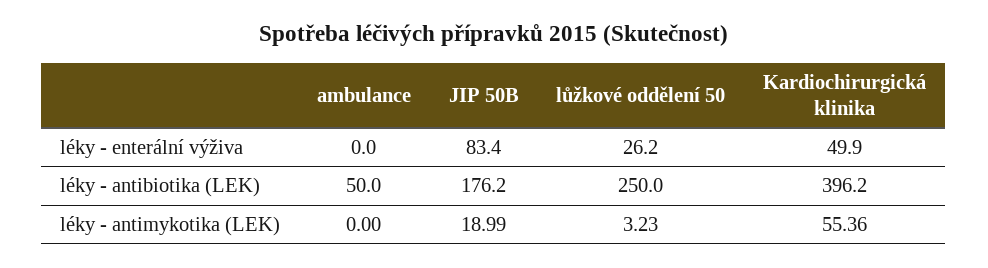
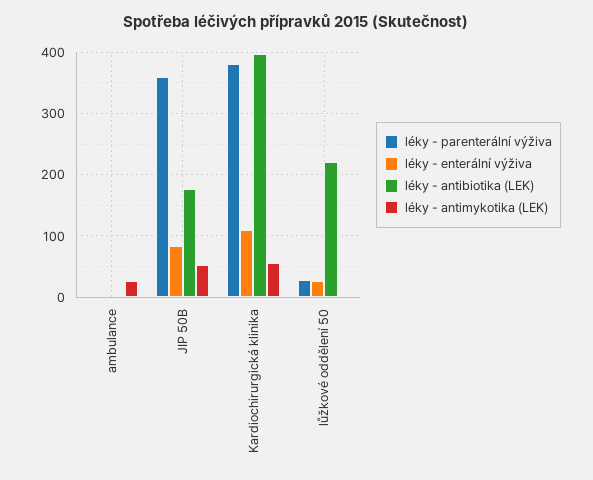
  {
    "léky - enterální výživa": {
      "ambulance": 0,
      "JIP 50B": 83.4,
      "lůžkové oddělení 50": 26.2,
-     "Kardiochirurgická klinika": 49.9
+     "Kardiochirurgická klinika": 110
    },
    "léky - antibiotika (LEK)": {
-     "ambulance": 50,
+     "ambulance": 0,
      "JIP 50B": 176.2,
-     "lůžkové oddělení 50": 250,
+     "lůžkové oddělení 50": 220,
      "Kardiochirurgická klinika": 396.2
    },
    "léky - antimykotika (LEK)": {
-     "ambulance": 0,
+     "ambulance": 30,
-     "JIP 50B": 18.99,
+     "JIP 50B": 50,
      "lůžkové oddělení 50": 3.23,
      "Kardiochirurgická klinika": 55.36
-   }
+   },
+   "léky - parenterální výživa": {
+     "ambulance": 0,
+     "JIP 50B": 360,
+     "Kardiochirurgická klinika": 380,
+     "lůžkové oddělení 50": 30
+   }
  }

